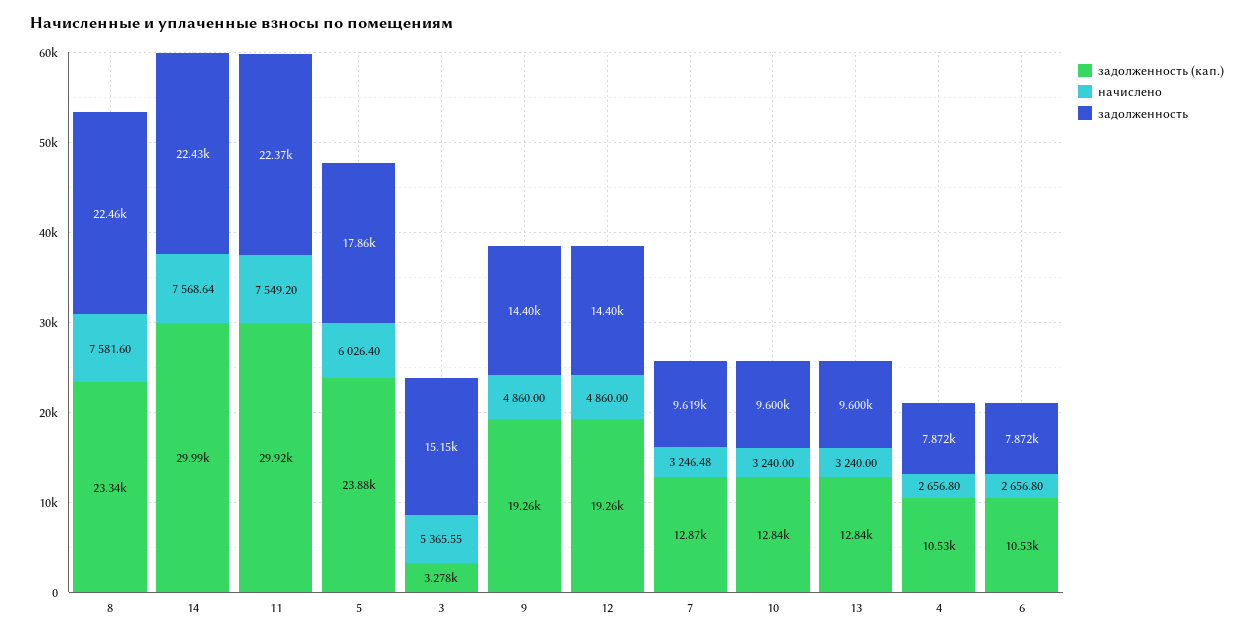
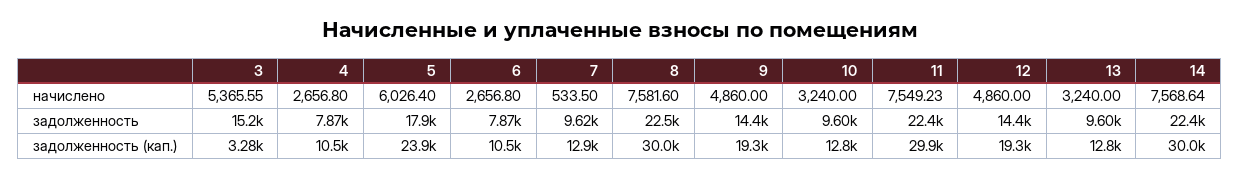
  {
    "задолженность (кап.)": {
-     "8": 23340,
+     "8": 30000,
      "14": 29990,
      "11": 29920,
      "5": 23880,
      "3": 3278,
      "9": 19260,
      "12": 19260,
      "7": 12870,
      "10": 12840,
      "13": 12840,
      "4": 10530,
      "6": 10530
    },
    "начислено": {
      "8": 7581.6,
      "14": 7568.64,
-     "11": 7549.2,
+     "11": 7549.23,
      "5": 6026.4,
      "3": 5365.55,
      "9": 4860,
      "12": 4860,
-     "7": 3246.48,
+     "7": 533.5,
      "10": 3240,
      "13": 3240,
      "4": 2656.8,
      "6": 2656.8
    },
    "задолженность": {
      "8": 22460,
      "14": 22430,
      "11": 22370,
      "5": 17860,
      "3": 15150,
      "9": 14400,
      "12": 14400,
      "7": 9619,
      "10": 9600,
      "13": 9600,
      "4": 7872,
      "6": 7872
    }
  }

